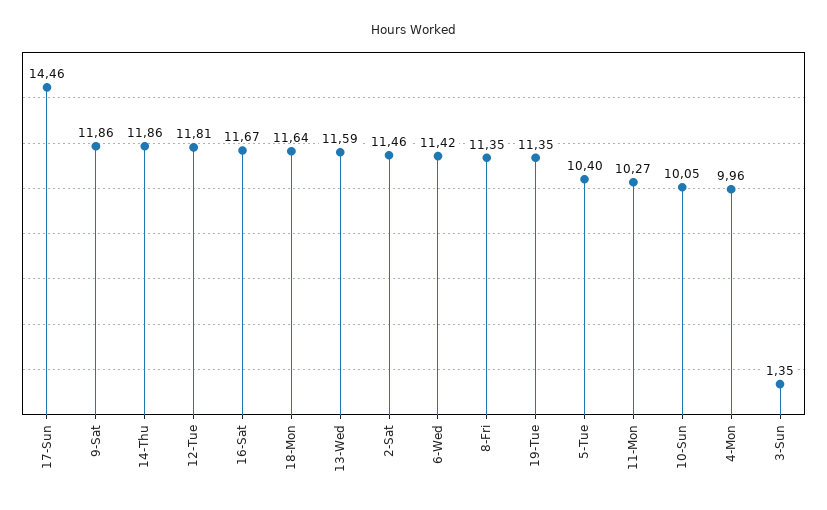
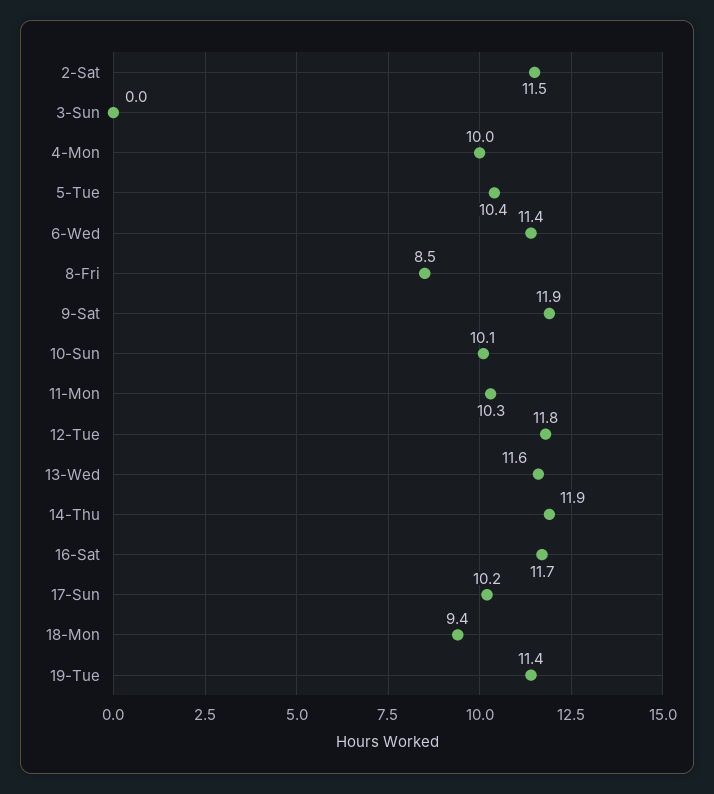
  {
-   "17-Sun": 14.46,
+   "17-Sun": 10.2,
    "9-Sat": 11.86,
    "14-Thu": 11.86,
    "12-Tue": 11.81,
    "16-Sat": 11.67,
-   "18-Mon": 11.64,
+   "18-Mon": 9.4,
    "13-Wed": 11.59,
    "2-Sat": 11.46,
    "6-Wed": 11.42,
-   "8-Fri": 11.35,
+   "8-Fri": 8.5,
    "19-Tue": 11.35,
    "5-Tue": 10.4,
    "11-Mon": 10.27,
    "10-Sun": 10.05,
    "4-Mon": 9.96,
-   "3-Sun": 1.35
+   "3-Sun": 0
  }

